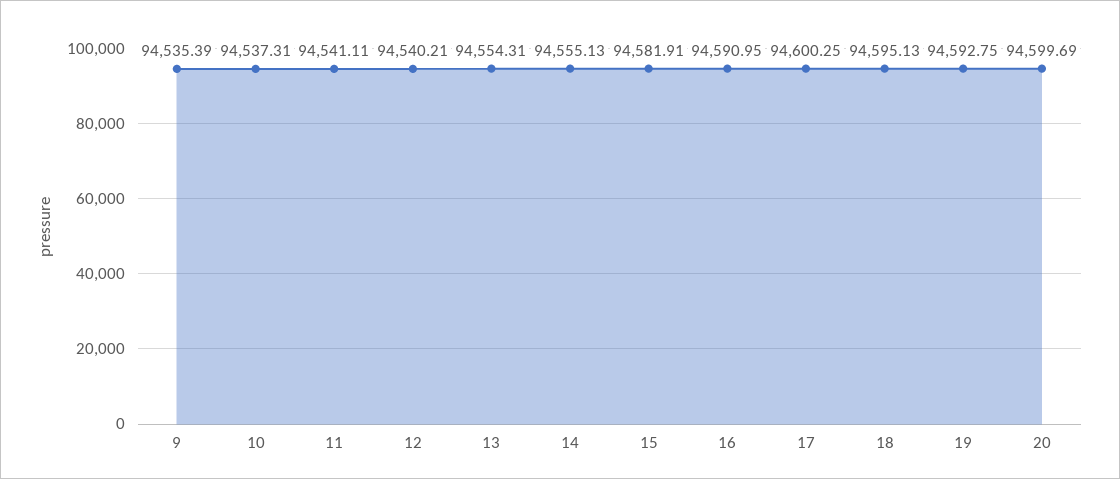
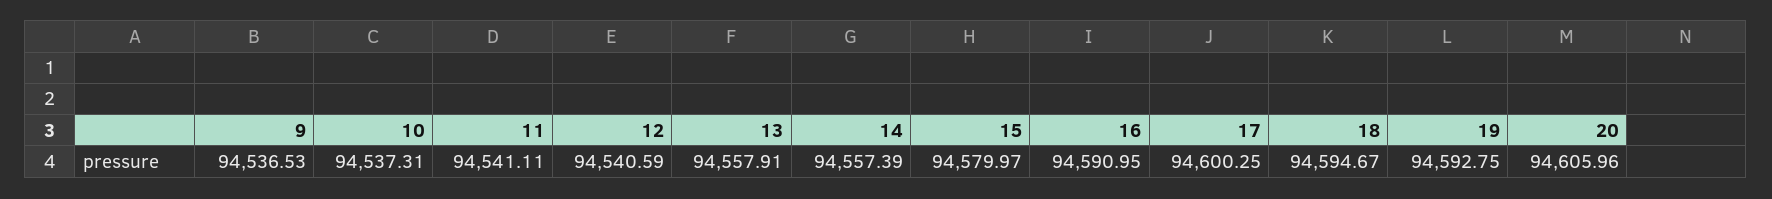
  {
-   "9": 94535.39,
+   "9": 94536.53,
    "10": 94537.31,
    "11": 94541.11,
-   "12": 94540.21,
+   "12": 94540.59,
-   "13": 94554.31,
+   "13": 94557.91,
-   "14": 94555.13,
+   "14": 94557.39,
-   "15": 94581.91,
+   "15": 94579.97,
    "16": 94590.95,
    "17": 94600.25,
-   "18": 94595.13,
+   "18": 94594.67,
    "19": 94592.75,
-   "20": 94599.69
+   "20": 94605.96
  }

